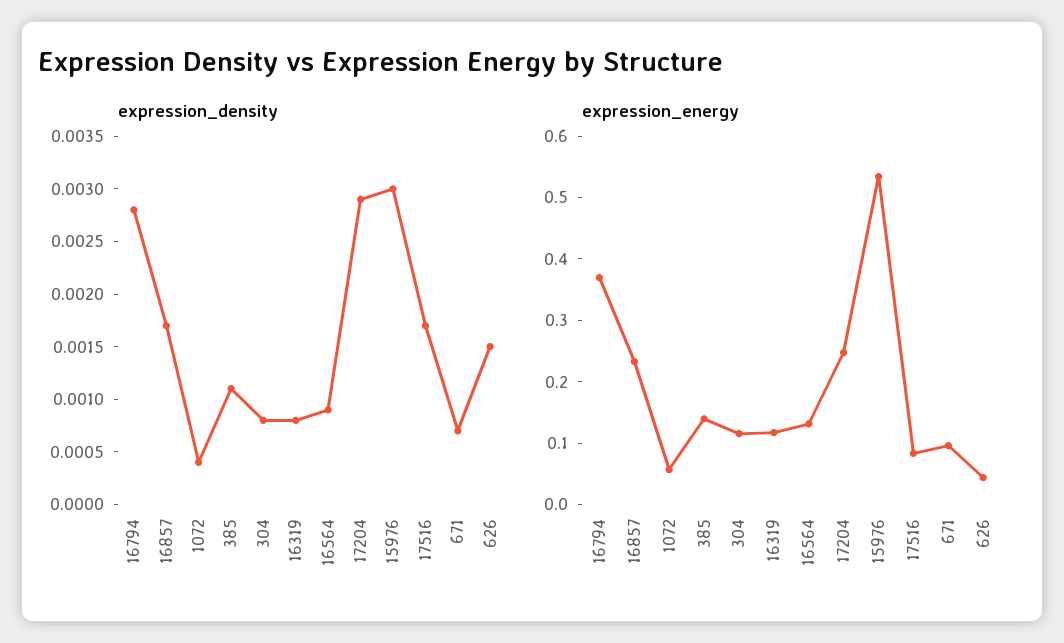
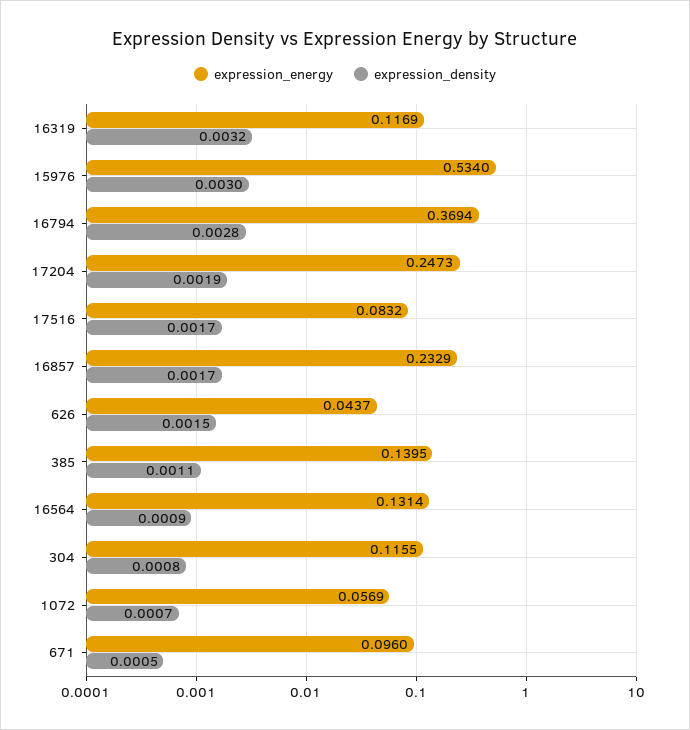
  {
    "expression_density": {
      "16794": 0.0028,
      "16857": 0.0017,
-     "1072": 0.0004,
+     "1072": 0.0007,
      "385": 0.0011,
      "304": 0.0008,
-     "16319": 0.0008,
+     "16319": 0.0032,
      "16564": 0.0009,
-     "17204": 0.0029,
+     "17204": 0.0019,
      "15976": 0.003,
      "17516": 0.0017,
-     "671": 0.0007,
+     "671": 0.0005,
      "626": 0.0015
    },
    "expression_energy": {
      "16794": 0.3694,
      "16857": 0.2329,
      "1072": 0.0569,
      "385": 0.1395,
      "304": 0.1155,
      "16319": 0.1169,
      "16564": 0.1314,
      "17204": 0.2473,
      "15976": 0.534,
      "17516": 0.0832,
      "671": 0.096,
      "626": 0.0437
    }
  }

